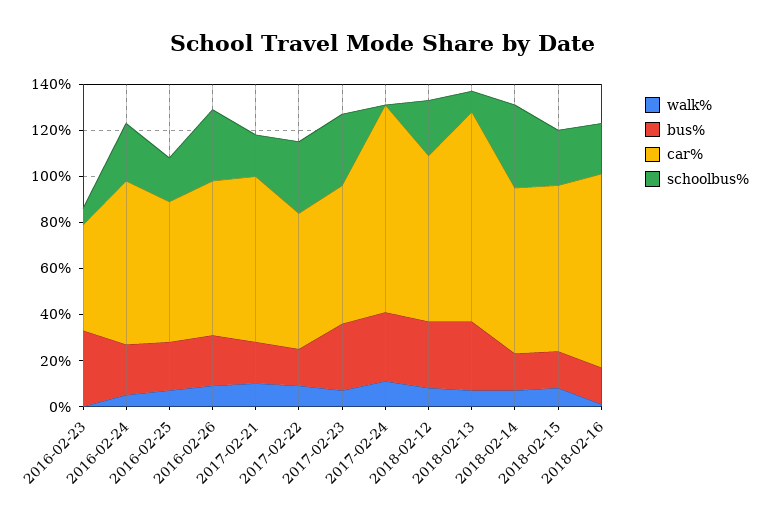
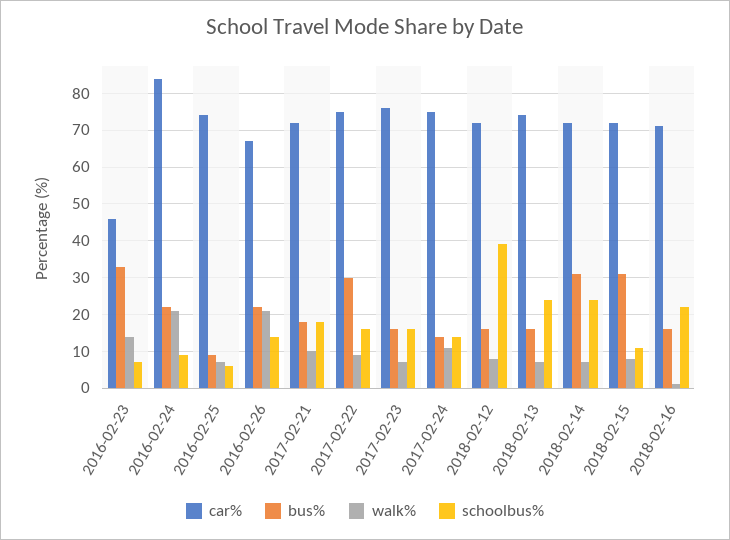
  {
    "walk%": {
-     "2016-02-23": 0,
+     "2016-02-23": 15,
-     "2016-02-24": 5,
+     "2016-02-24": 20,
      "2016-02-25": 5,
-     "2016-02-26": 10,
+     "2016-02-26": 20,
      "2017-02-21": 10,
      "2017-02-22": 10,
      "2017-02-23": 5,
      "2017-02-24": 10,
      "2018-02-12": 10,
      "2018-02-13": 5,
      "2018-02-14": 5,
      "2018-02-15": 10,
      "2018-02-16": 0
    },
    "bus%": {
      "2016-02-23": 35,
      "2016-02-24": 20,
-     "2016-02-25": 20,
+     "2016-02-25": 10,
      "2016-02-26": 20,
      "2017-02-21": 20,
-     "2017-02-22": 15,
+     "2017-02-22": 30,
-     "2017-02-23": 30,
+     "2017-02-23": 15,
-     "2017-02-24": 30,
+     "2017-02-24": 15,
-     "2018-02-12": 30,
+     "2018-02-12": 15,
-     "2018-02-13": 30,
+     "2018-02-13": 15,
-     "2018-02-14": 15,
+     "2018-02-14": 30,
-     "2018-02-15": 15,
+     "2018-02-15": 30,
      "2018-02-16": 15
    },
    "car%": {
      "2016-02-23": 45,
-     "2016-02-24": 70,
+     "2016-02-24": 85,
-     "2016-02-25": 60,
+     "2016-02-25": 75,
      "2016-02-26": 65,
      "2017-02-21": 70,
-     "2017-02-22": 60,
+     "2017-02-22": 75,
-     "2017-02-23": 60,
+     "2017-02-23": 75,
-     "2017-02-24": 90,
+     "2017-02-24": 75,
      "2018-02-12": 70,
-     "2018-02-13": 90,
+     "2018-02-13": 75,
      "2018-02-14": 70,
      "2018-02-15": 70,
-     "2018-02-16": 85
+     "2018-02-16": 70
    },
    "schoolbus%": {
      "2016-02-23": 5,
-     "2016-02-24": 25,
+     "2016-02-24": 10,
-     "2016-02-25": 20,
+     "2016-02-25": 5,
-     "2016-02-26": 30,
+     "2016-02-26": 15,
      "2017-02-21": 20,
-     "2017-02-22": 30,
+     "2017-02-22": 15,
-     "2017-02-23": 30,
+     "2017-02-23": 15,
-     "2017-02-24": 0,
+     "2017-02-24": 15,
-     "2018-02-12": 25,
+     "2018-02-12": 40,
-     "2018-02-13": 10,
+     "2018-02-13": 25,
-     "2018-02-14": 35,
+     "2018-02-14": 25,
-     "2018-02-15": 25,
+     "2018-02-15": 10,
      "2018-02-16": 20
    }
  }

